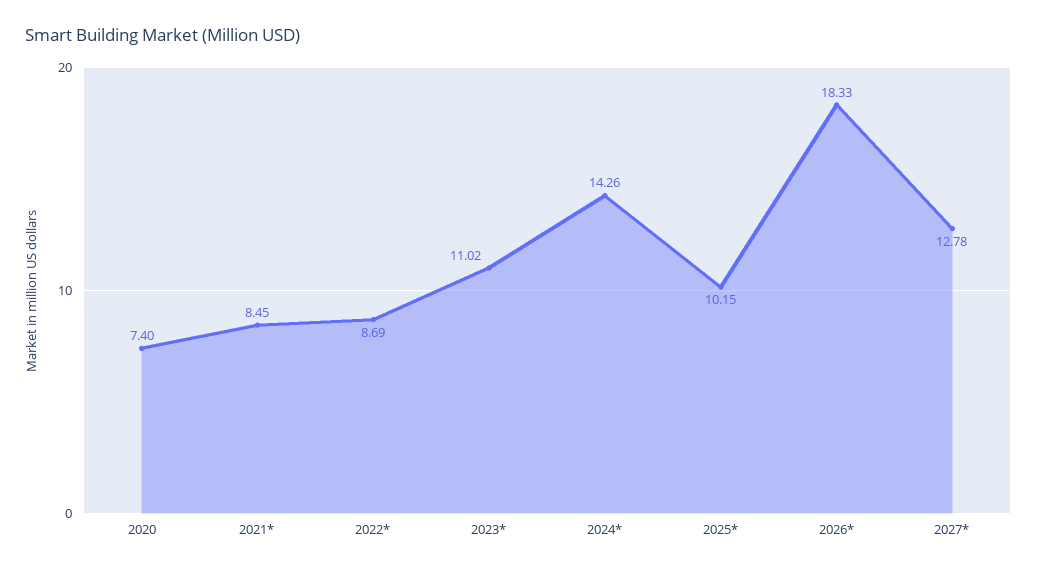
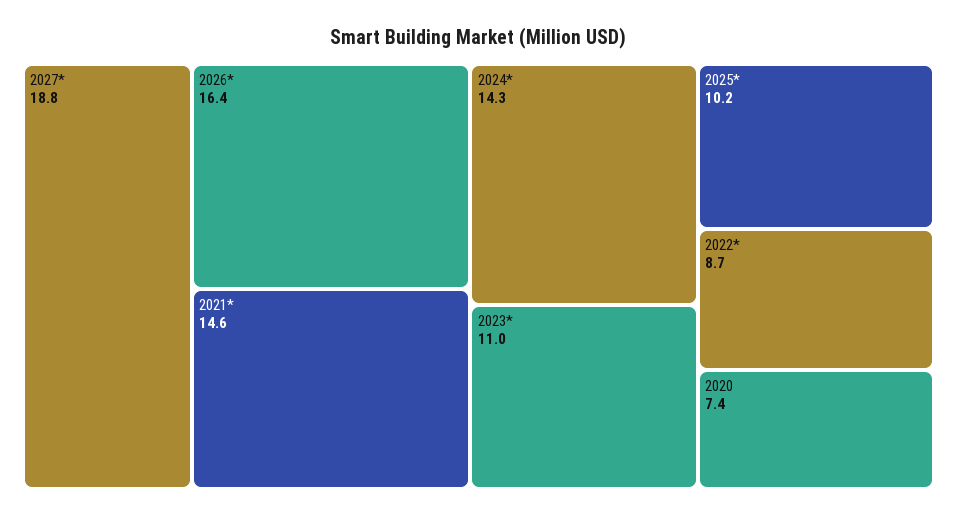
  {
    "2020": 7.4,
-   "2021*": 8.45,
+   "2021*": 14.6,
    "2022*": 8.69,
    "2023*": 11.02,
    "2024*": 14.26,
    "2025*": 10.15,
-   "2026*": 18.33,
+   "2026*": 16.4,
-   "2027*": 12.78
+   "2027*": 18.8
  }

